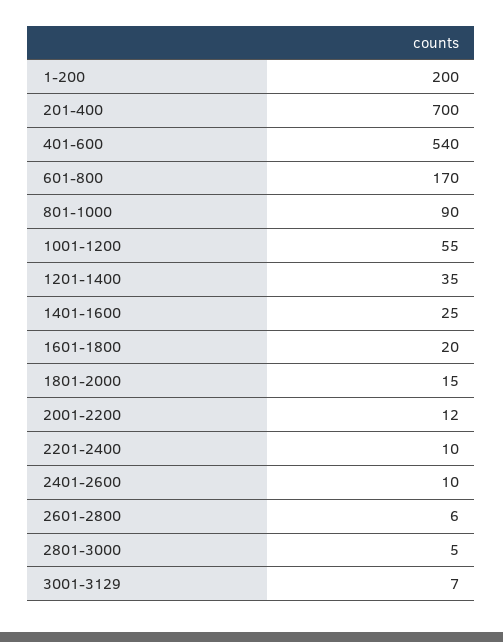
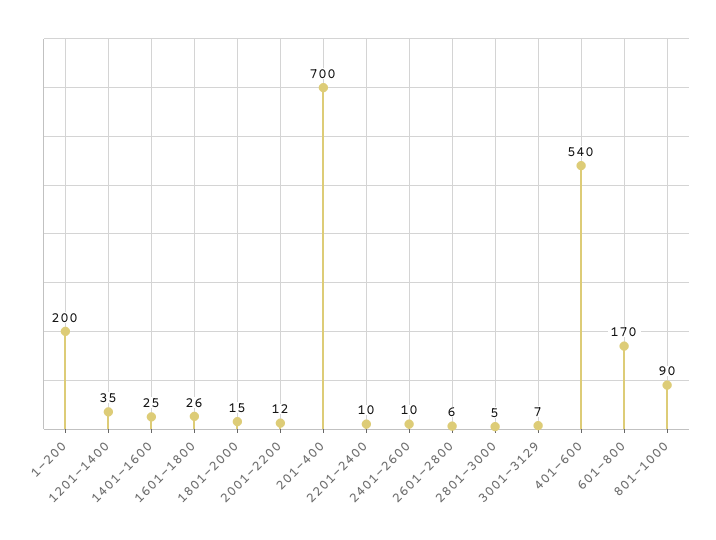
  {
    "1-200": 200,
    "201-400": 700,
    "401-600": 540,
    "601-800": 170,
    "801-1000": 90,
-   "1001-1200": 55,
    "1201-1400": 35,
    "1401-1600": 25,
-   "1601-1800": 20,
+   "1601-1800": 26,
    "1801-2000": 15,
    "2001-2200": 12,
    "2201-2400": 10,
    "2401-2600": 10,
    "2601-2800": 6,
    "2801-3000": 5,
    "3001-3129": 7
  }

